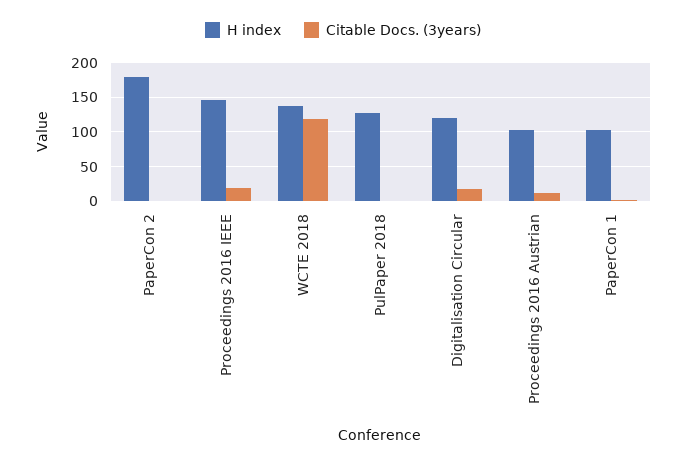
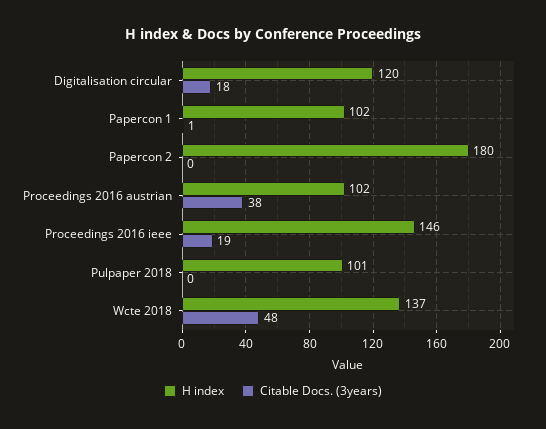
  {
    "H index": {
      "PaperCon 2": 180,
      "Proceedings 2016 IEEE": 146,
      "WCTE 2018": 137,
-     "PulPaper 2018": 130,
+     "PulPaper 2018": 101,
      "Digitalisation Circular": 120,
      "Proceedings 2016 Austrian": 102,
      "PaperCon 1": 102
    },
    "Citable Docs. (3years)": {
      "PaperCon 2": 0,
      "Proceedings 2016 IEEE": 19,
-     "WCTE 2018": 120,
+     "WCTE 2018": 48,
      "PulPaper 2018": 0,
      "Digitalisation Circular": 18,
-     "Proceedings 2016 Austrian": 10,
+     "Proceedings 2016 Austrian": 38,
      "PaperCon 1": 1
    }
  }

